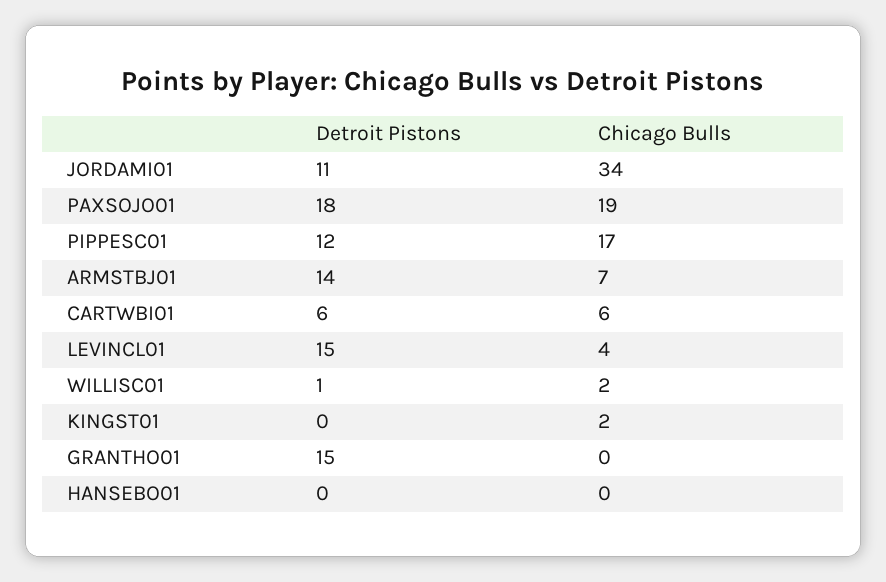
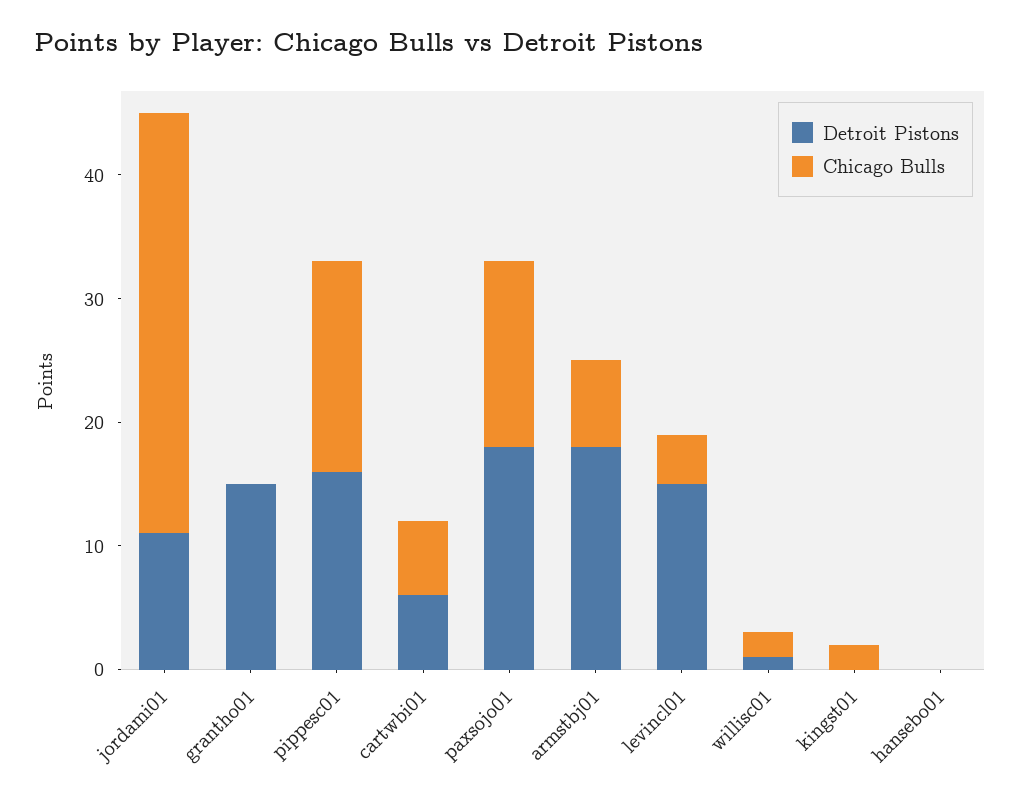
  {
    "Detroit Pistons": {
      "JORDAMI01": 11,
      "PAXSOJO01": 18,
-     "PIPPESC01": 12,
+     "PIPPESC01": 16,
-     "ARMSTBJ01": 14,
+     "ARMSTBJ01": 18,
      "CARTWBI01": 6,
      "LEVINCL01": 15,
      "WILLISC01": 1,
      "KINGST01": 0,
      "GRANTHO01": 15,
      "HANSEBO01": 0
    },
    "Chicago Bulls": {
      "JORDAMI01": 34,
-     "PAXSOJO01": 19,
+     "PAXSOJO01": 15,
      "PIPPESC01": 17,
      "ARMSTBJ01": 7,
      "CARTWBI01": 6,
      "LEVINCL01": 4,
      "WILLISC01": 2,
      "KINGST01": 2,
      "GRANTHO01": 0,
      "HANSEBO01": 0
    }
  }

